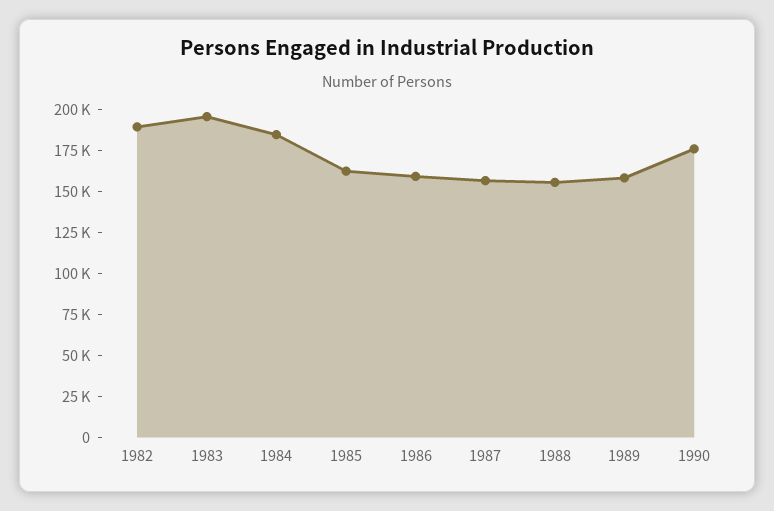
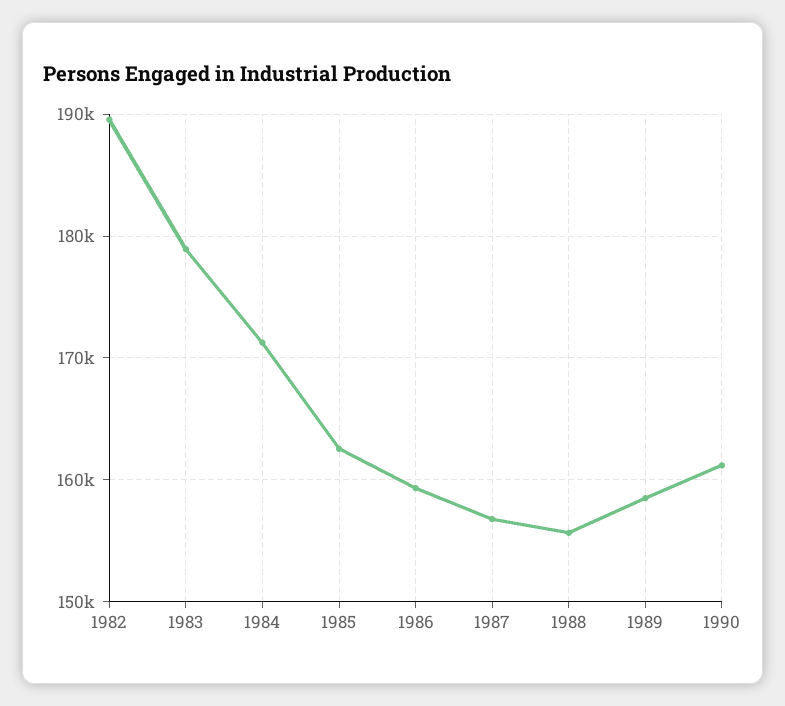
  {
    "1982": 190000,
-   "1983": 195000,
+   "1983": 179000,
-   "1984": 185000,
+   "1984": 171000,
    "1985": 163000,
    "1986": 159000,
    "1987": 157000,
    "1988": 156000,
    "1989": 158000,
-   "1990": 175000
+   "1990": 161000
  }

